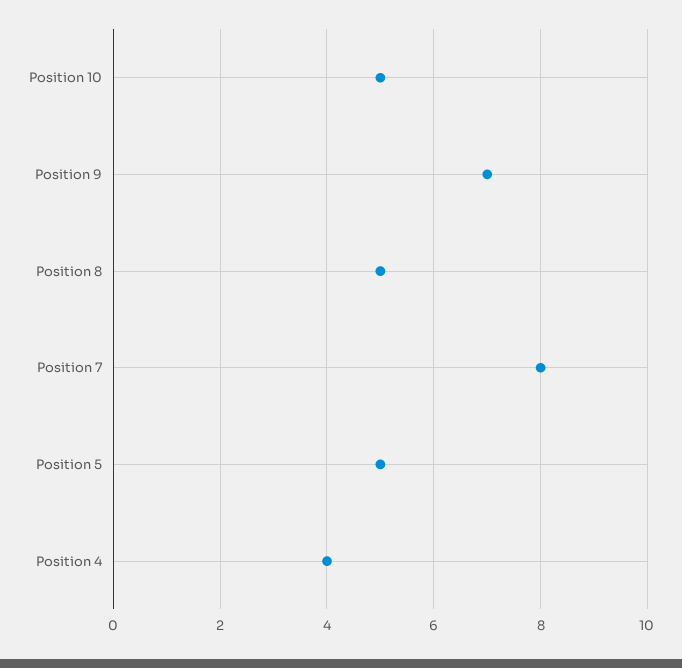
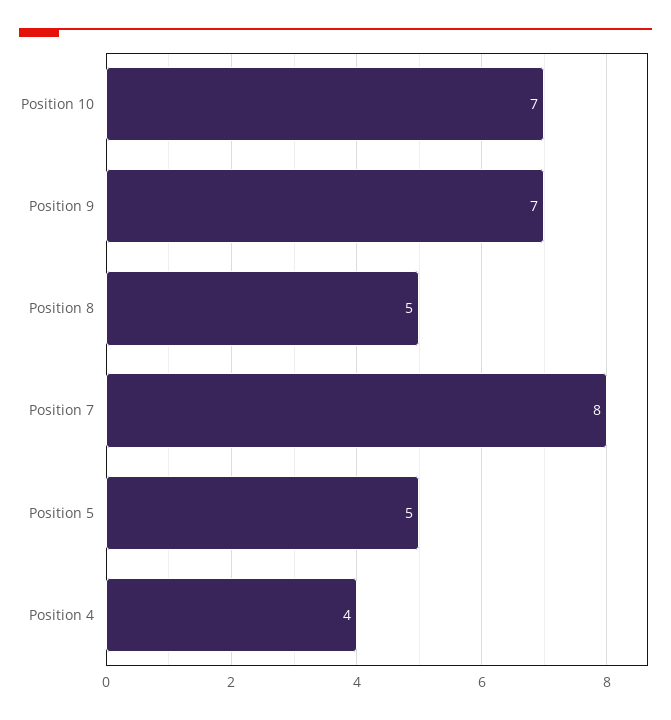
  {
-   "Position 10": 5,
+   "Position 10": 7,
    "Position 9": 7,
    "Position 8": 5,
    "Position 7": 8,
    "Position 5": 5,
    "Position 4": 4
  }

